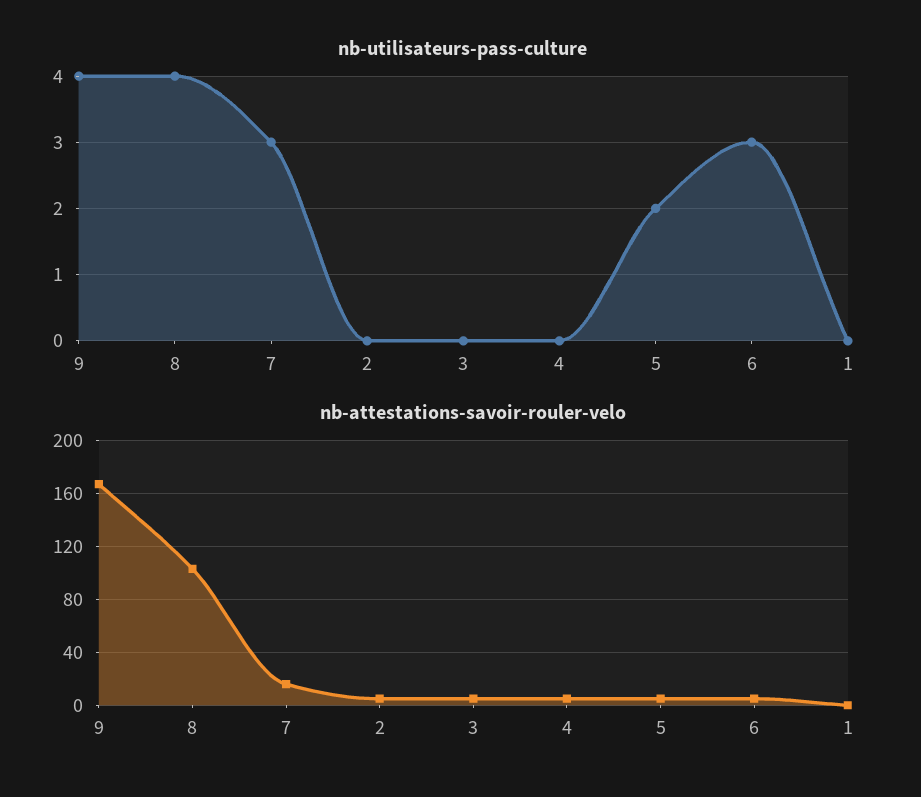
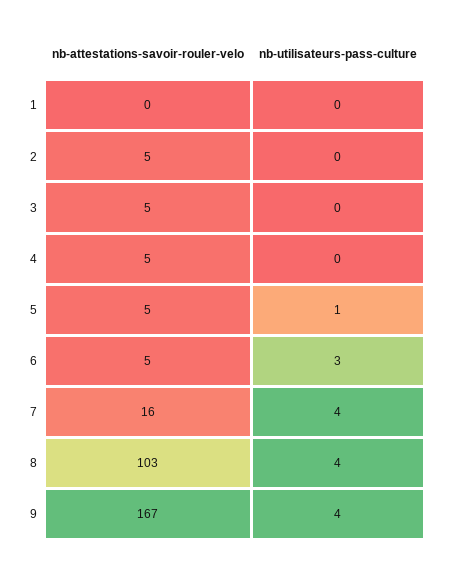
  {
    "nb-utilisateurs-pass-culture": {
      "9": 4,
      "8": 4,
-     "7": 3,
+     "7": 4,
      "2": 0,
      "3": 0,
      "4": 0,
-     "5": 2,
+     "5": 1,
      "6": 3,
      "1": 0
    },
    "nb-attestations-savoir-rouler-velo": {
      "9": 167,
      "8": 103,
      "7": 16,
      "2": 5,
      "3": 5,
      "4": 5,
      "5": 5,
      "6": 5,
      "1": 0
    }
  }

